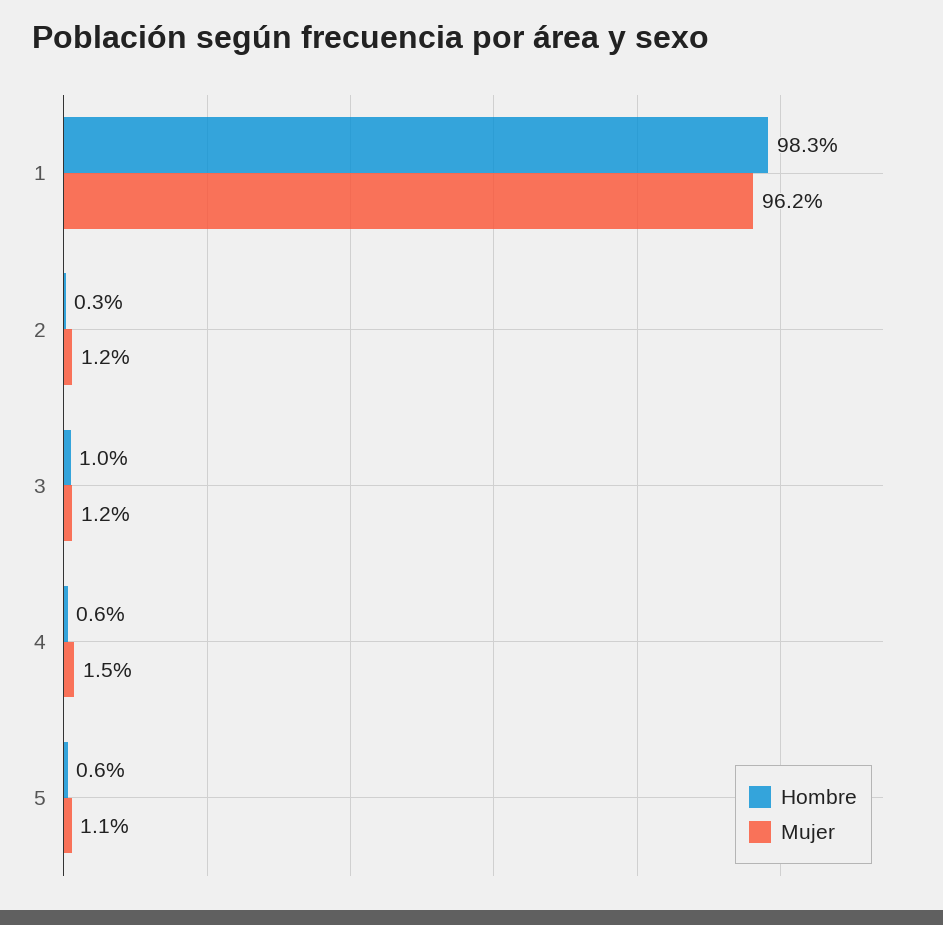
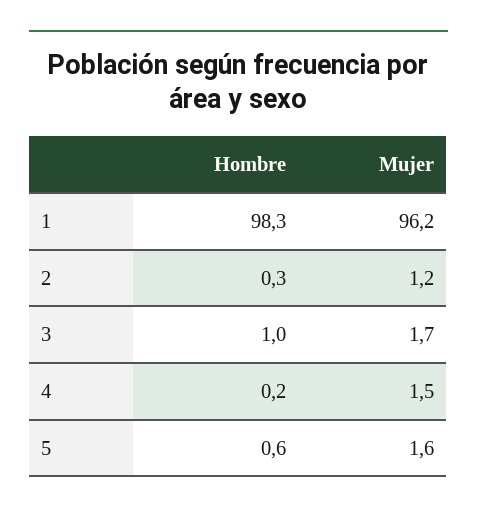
  {
    "Hombre": {
      "1": 98.3,
      "2": 0.3,
      "3": 1,
-     "4": 0.6,
+     "4": 0.2,
      "5": 0.6
    },
    "Mujer": {
      "1": 96.2,
      "2": 1.2,
-     "3": 1.2,
+     "3": 1.7,
      "4": 1.5,
-     "5": 1.1
+     "5": 1.6
    }
  }

